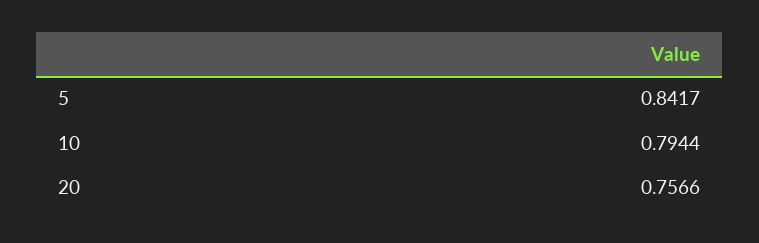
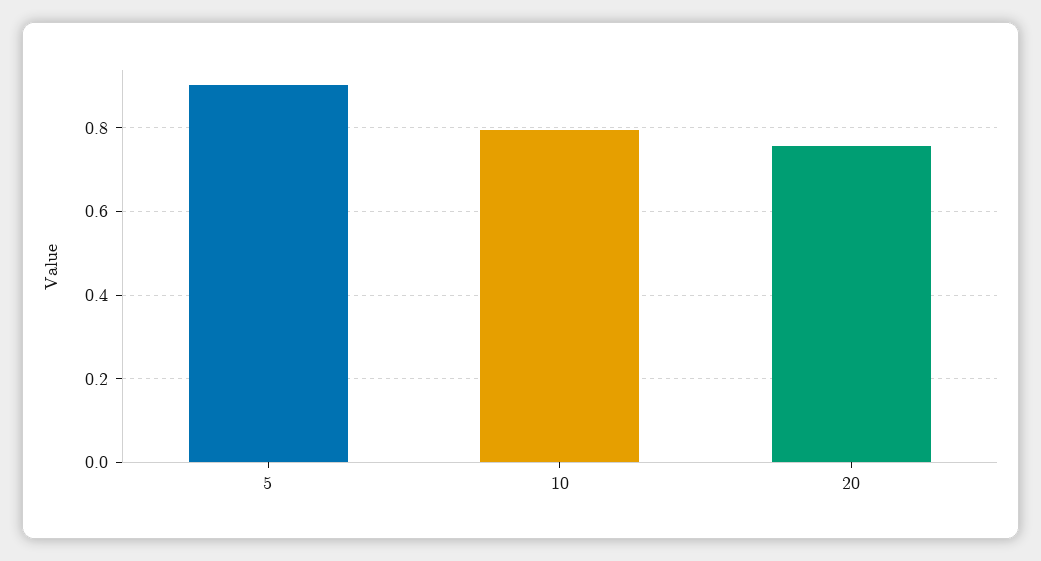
  {
-   "5": 0.8417,
+   "5": 0.9,
    "10": 0.7944,
    "20": 0.7566
  }

